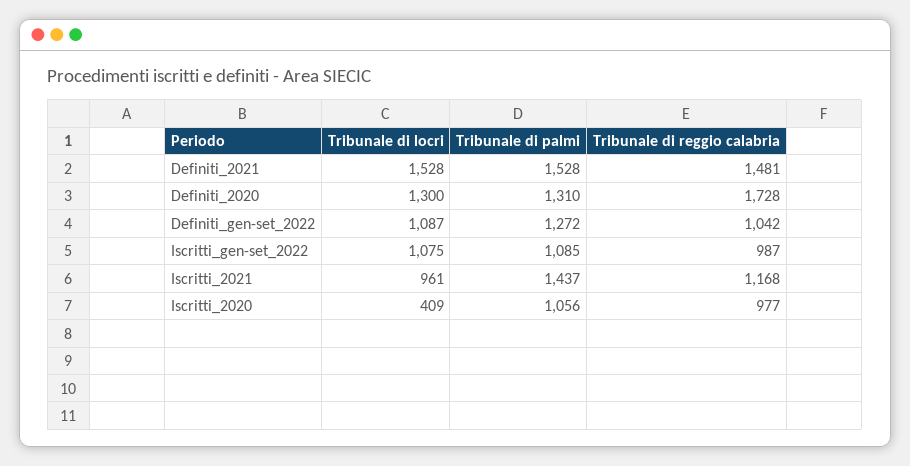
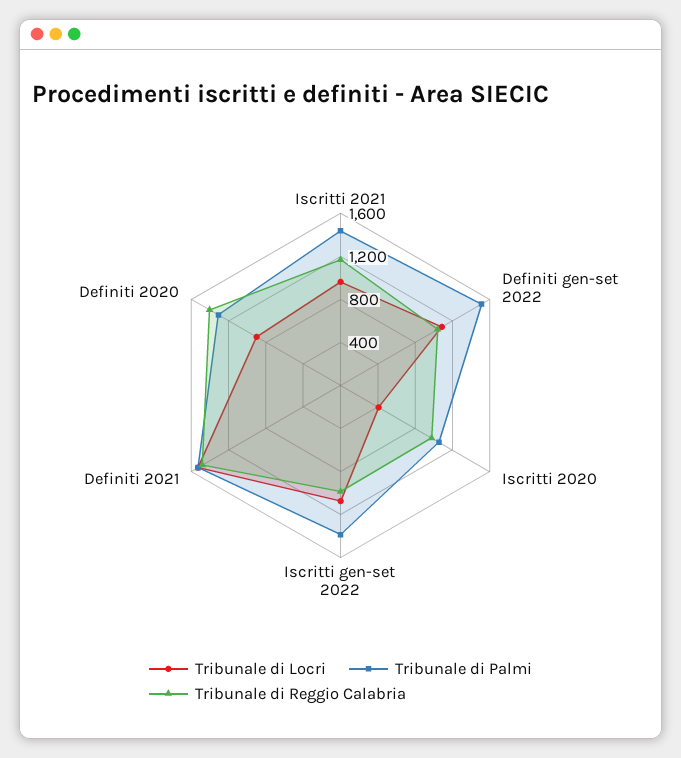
  {
    "Tribunale di locri": {
      "Definiti_2021": 1528,
-     "Definiti_2020": 1300,
+     "Definiti_2020": 900,
      "Definiti_gen-set_2022": 1087,
      "Iscritti_gen-set_2022": 1075,
      "Iscritti_2021": 961,
      "Iscritti_2020": 409
    },
    "Tribunale di palmi": {
      "Definiti_2021": 1528,
      "Definiti_2020": 1310,
-     "Definiti_gen-set_2022": 1272,
+     "Definiti_gen-set_2022": 1500,
-     "Iscritti_gen-set_2022": 1085,
+     "Iscritti_gen-set_2022": 1400,
      "Iscritti_2021": 1437,
      "Iscritti_2020": 1056
    },
    "Tribunale di reggio calabria": {
      "Definiti_2021": 1481,
-     "Definiti_2020": 1728,
+     "Definiti_2020": 1400,
      "Definiti_gen-set_2022": 1042,
      "Iscritti_gen-set_2022": 987,
      "Iscritti_2021": 1168,
      "Iscritti_2020": 977
    }
  }

